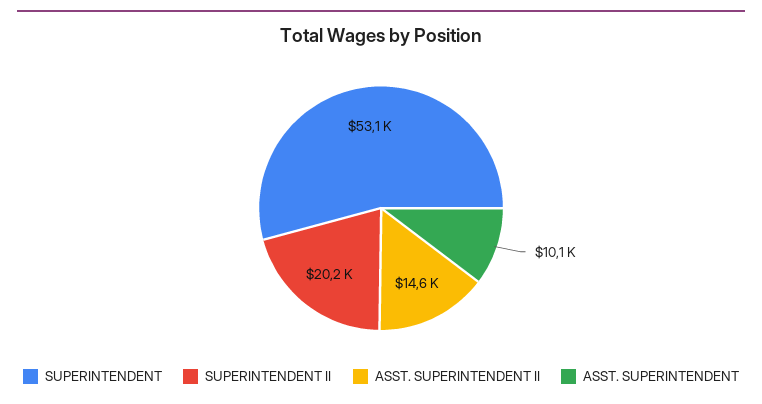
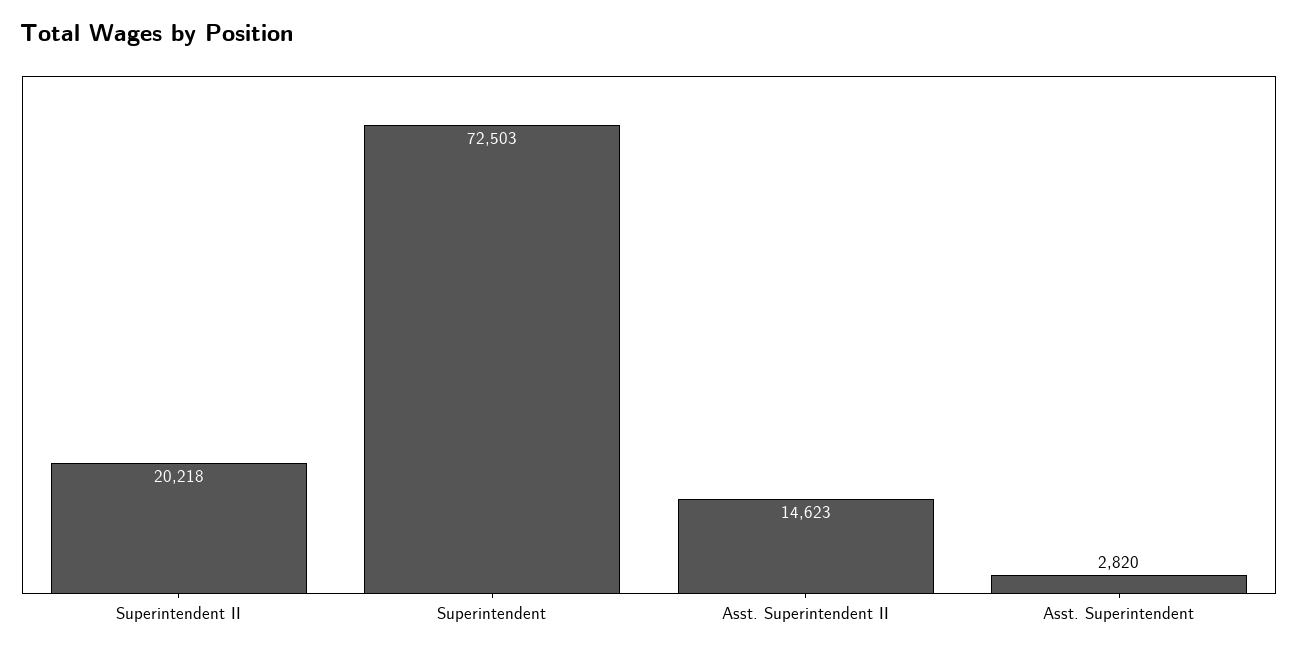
  {
-   "SUPERINTENDENT": 53100,
+   "SUPERINTENDENT": 72503,
    "SUPERINTENDENT II": 20218,
    "ASST. SUPERINTENDENT II": 14623,
-   "ASST. SUPERINTENDENT": 10100
+   "ASST. SUPERINTENDENT": 2820
  }

